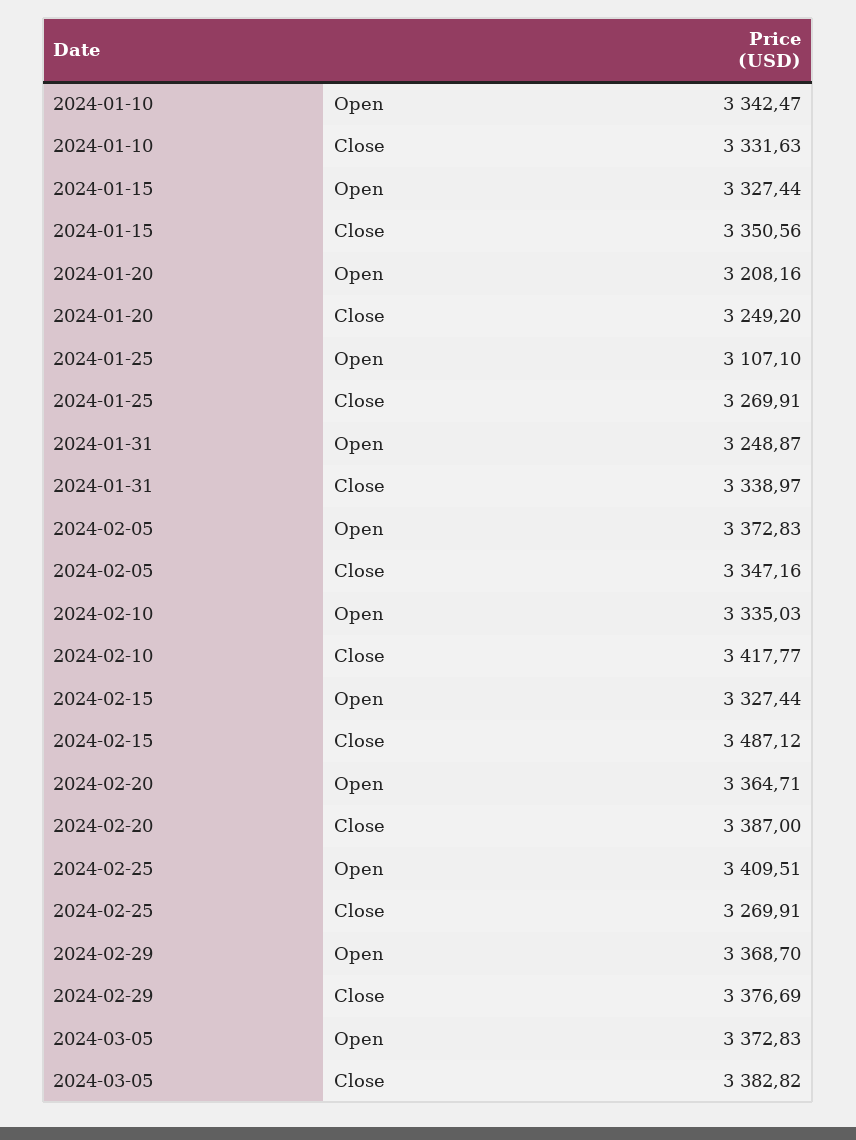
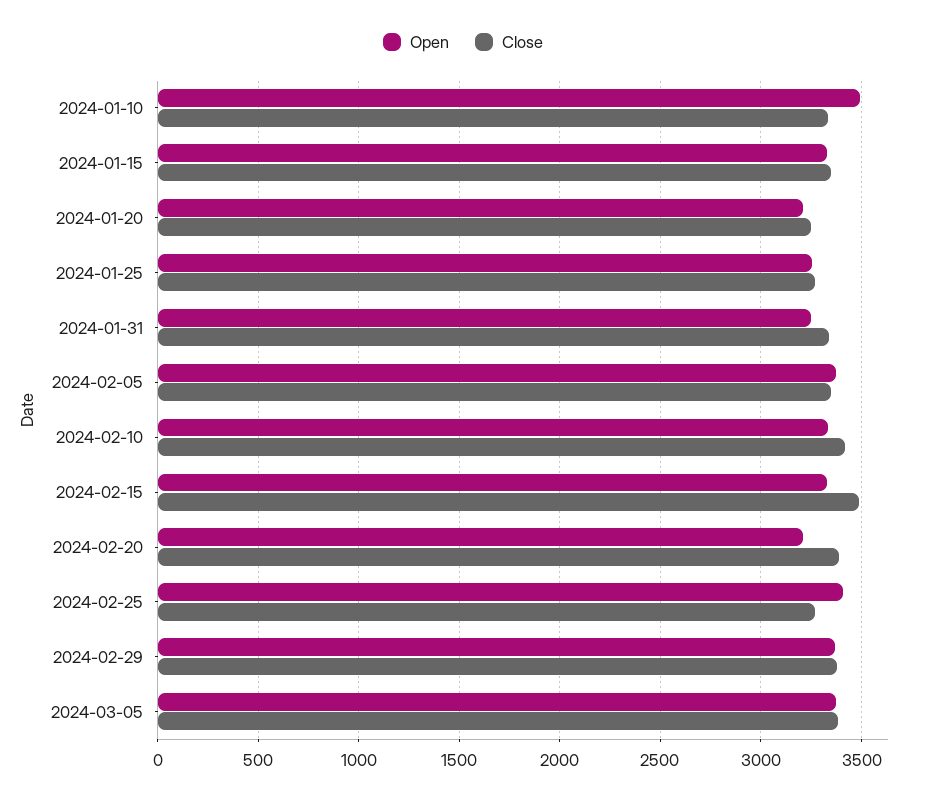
  {
    "Open": {
-     "2024-01-10": 3342.47,
+     "2024-01-10": 3500,
      "2024-01-15": 3327.44,
      "2024-01-20": 3208.16,
-     "2024-01-25": 3107.1,
+     "2024-01-25": 3250,
      "2024-01-31": 3248.87,
      "2024-02-05": 3372.83,
      "2024-02-10": 3335.03,
      "2024-02-15": 3327.44,
-     "2024-02-20": 3364.71,
+     "2024-02-20": 3200,
      "2024-02-25": 3409.51,
      "2024-02-29": 3368.7,
      "2024-03-05": 3372.83
    },
    "Close": {
      "2024-01-10": 3331.63,
      "2024-01-15": 3350.56,
      "2024-01-20": 3249.2,
      "2024-01-25": 3269.91,
      "2024-01-31": 3338.97,
      "2024-02-05": 3347.16,
      "2024-02-10": 3417.77,
      "2024-02-15": 3487.12,
      "2024-02-20": 3387,
      "2024-02-25": 3269.91,
      "2024-02-29": 3376.69,
      "2024-03-05": 3382.82
    }
  }

